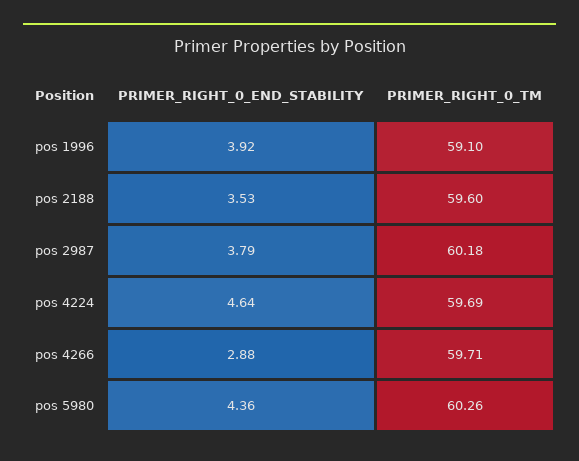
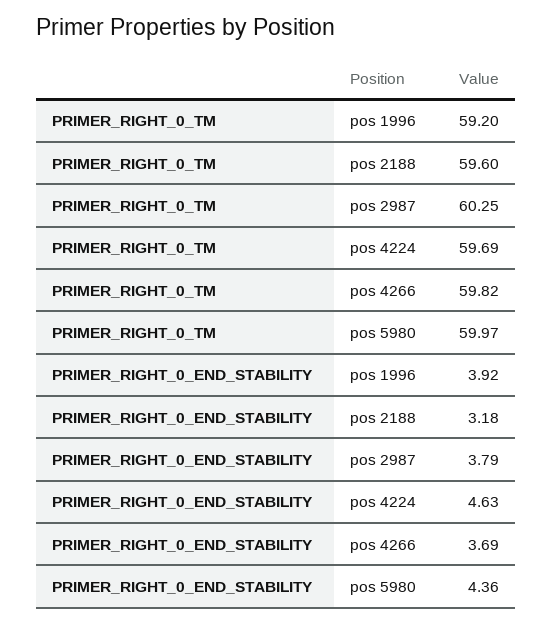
  {
    "PRIMER_RIGHT_0_END_STABILITY": {
      "pos 1996": 3.92,
-     "pos 2188": 3.53,
+     "pos 2188": 3.18,
      "pos 2987": 3.79,
-     "pos 4224": 4.64,
+     "pos 4224": 4.63,
-     "pos 4266": 2.88,
+     "pos 4266": 3.69,
      "pos 5980": 4.36
    },
    "PRIMER_RIGHT_0_TM": {
-     "pos 1996": 59.1,
+     "pos 1996": 59.2,
      "pos 2188": 59.6,
-     "pos 2987": 60.18,
+     "pos 2987": 60.25,
      "pos 4224": 59.69,
-     "pos 4266": 59.71,
+     "pos 4266": 59.82,
-     "pos 5980": 60.26
+     "pos 5980": 59.97
    }
  }

